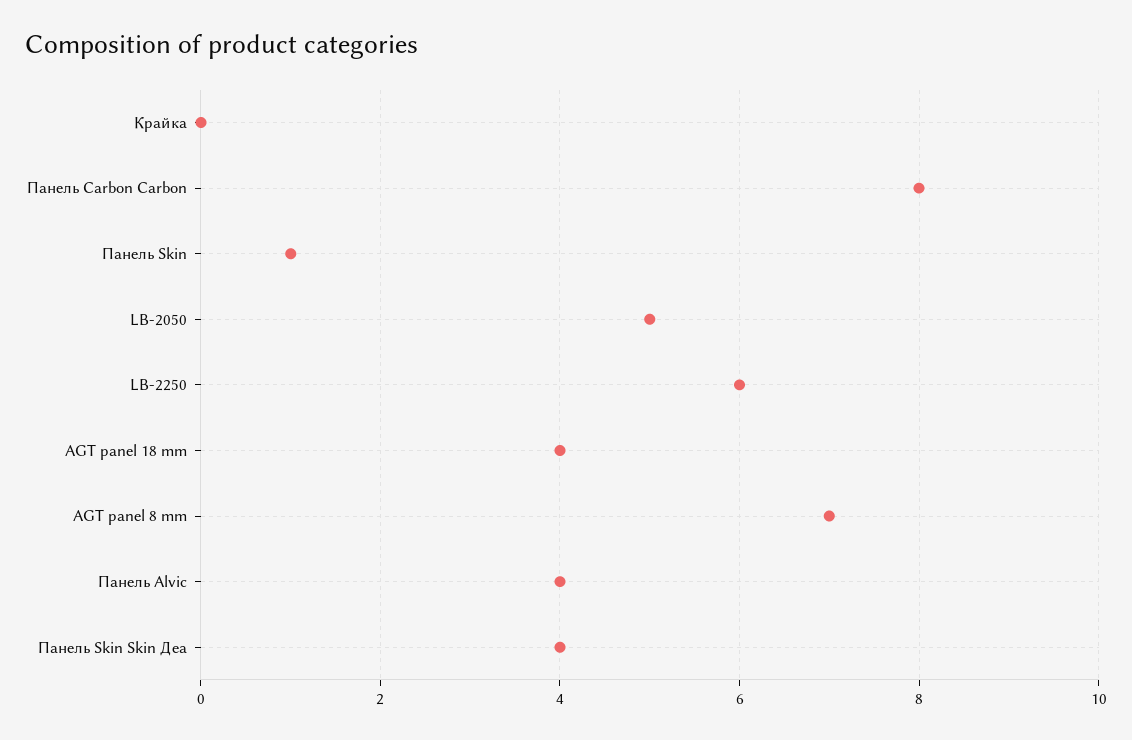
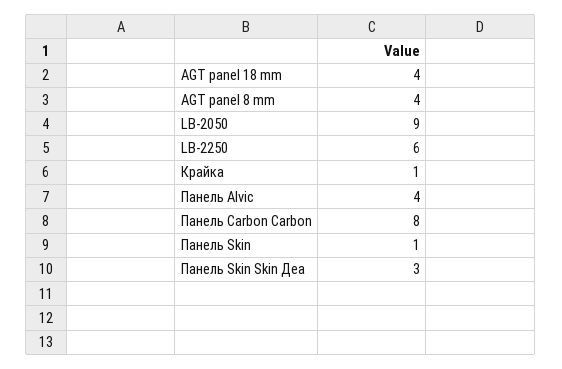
  {
-   "Крайка": 0,
+   "Крайка": 1,
    "Панель Carbon Carbon": 8,
    "Панель Skin": 1,
-   "LB-2050": 5,
+   "LB-2050": 9,
    "LB-2250": 6,
    "AGT panel 18 mm": 4,
-   "AGT panel 8 mm": 7,
+   "AGT panel 8 mm": 4,
    "Панель Alvic": 4,
-   "Панель Skin Skin Деа": 4
+   "Панель Skin Skin Деа": 3
  }

